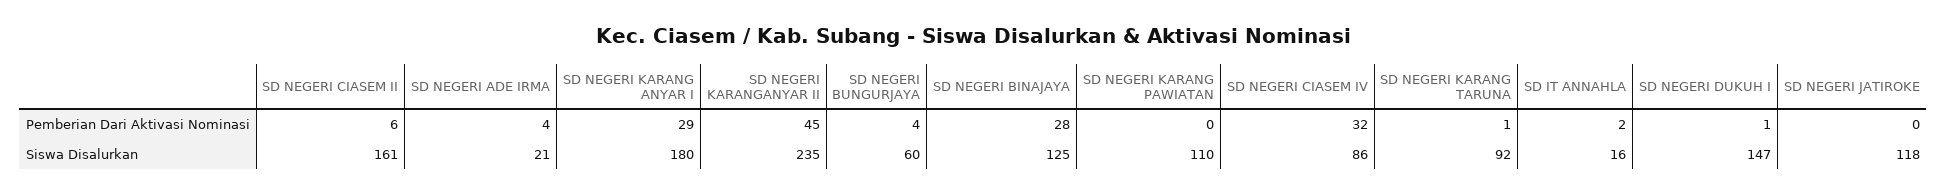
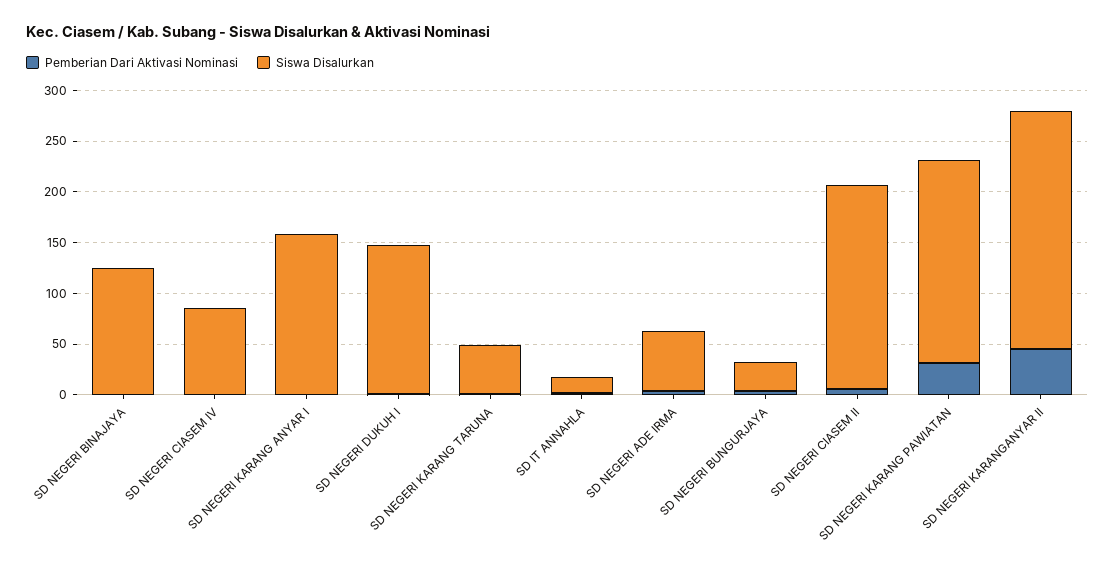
  {
    "Pemberian Dari Aktivasi Nominasi": {
      "SD NEGERI CIASEM II": 6,
      "SD NEGERI ADE IRMA": 4,
-     "SD NEGERI KARANG ANYAR I": 29,
+     "SD NEGERI KARANG ANYAR I": 0,
      "SD NEGERI KARANGANYAR II": 45,
      "SD NEGERI BUNGURJAYA": 4,
-     "SD NEGERI BINAJAYA": 28,
+     "SD NEGERI BINAJAYA": 0,
-     "SD NEGERI KARANG PAWIATAN": 0,
+     "SD NEGERI KARANG PAWIATAN": 30,
-     "SD NEGERI CIASEM IV": 32,
+     "SD NEGERI CIASEM IV": 0,
      "SD NEGERI KARANG TARUNA": 1,
      "SD IT ANNAHLA": 2,
-     "SD NEGERI DUKUH I": 1,
+     "SD NEGERI DUKUH I": 1
-     "SD NEGERI JATIROKE": 0
    },
    "Siswa Disalurkan": {
-     "SD NEGERI CIASEM II": 161,
+     "SD NEGERI CIASEM II": 200,
-     "SD NEGERI ADE IRMA": 21,
+     "SD NEGERI ADE IRMA": 60,
-     "SD NEGERI KARANG ANYAR I": 180,
+     "SD NEGERI KARANG ANYAR I": 160,
      "SD NEGERI KARANGANYAR II": 235,
-     "SD NEGERI BUNGURJAYA": 60,
+     "SD NEGERI BUNGURJAYA": 30,
      "SD NEGERI BINAJAYA": 125,
-     "SD NEGERI KARANG PAWIATAN": 110,
+     "SD NEGERI KARANG PAWIATAN": 200,
      "SD NEGERI CIASEM IV": 86,
-     "SD NEGERI KARANG TARUNA": 92,
+     "SD NEGERI KARANG TARUNA": 50,
      "SD IT ANNAHLA": 16,
-     "SD NEGERI DUKUH I": 147,
+     "SD NEGERI DUKUH I": 147
-     "SD NEGERI JATIROKE": 118
    }
  }

